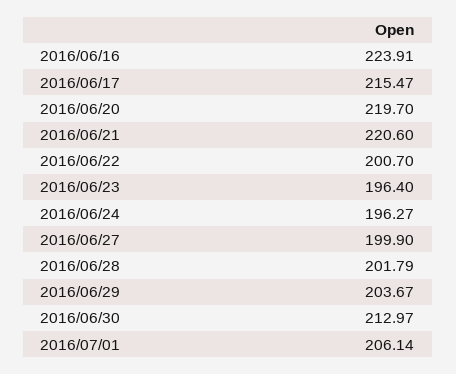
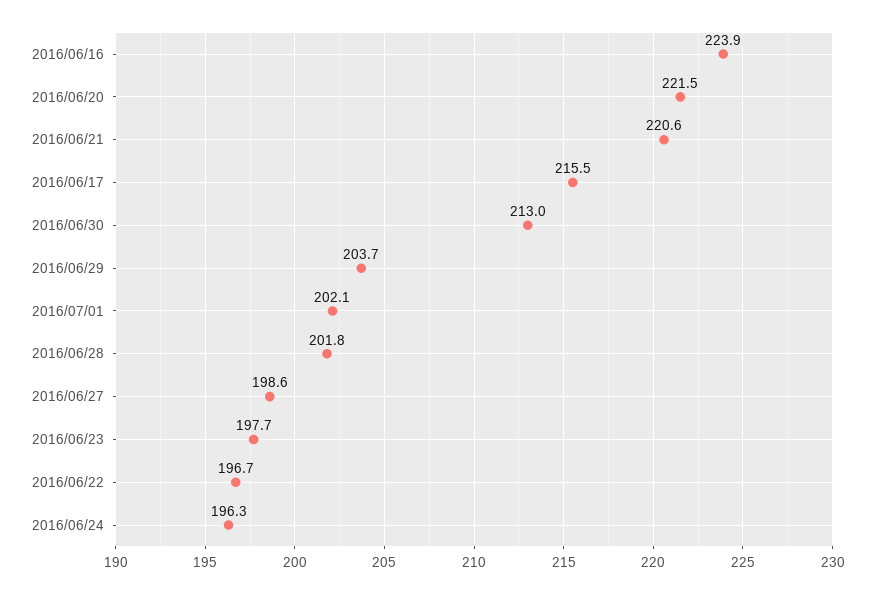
  {
    "2016/06/16": 223.91,
    "2016/06/17": 215.47,
-   "2016/06/20": 219.7,
+   "2016/06/20": 221.5,
    "2016/06/21": 220.6,
-   "2016/06/22": 200.7,
+   "2016/06/22": 196.7,
-   "2016/06/23": 196.4,
+   "2016/06/23": 197.7,
    "2016/06/24": 196.27,
-   "2016/06/27": 199.9,
+   "2016/06/27": 198.6,
    "2016/06/28": 201.79,
    "2016/06/29": 203.67,
    "2016/06/30": 212.97,
-   "2016/07/01": 206.14
+   "2016/07/01": 202.1
  }

